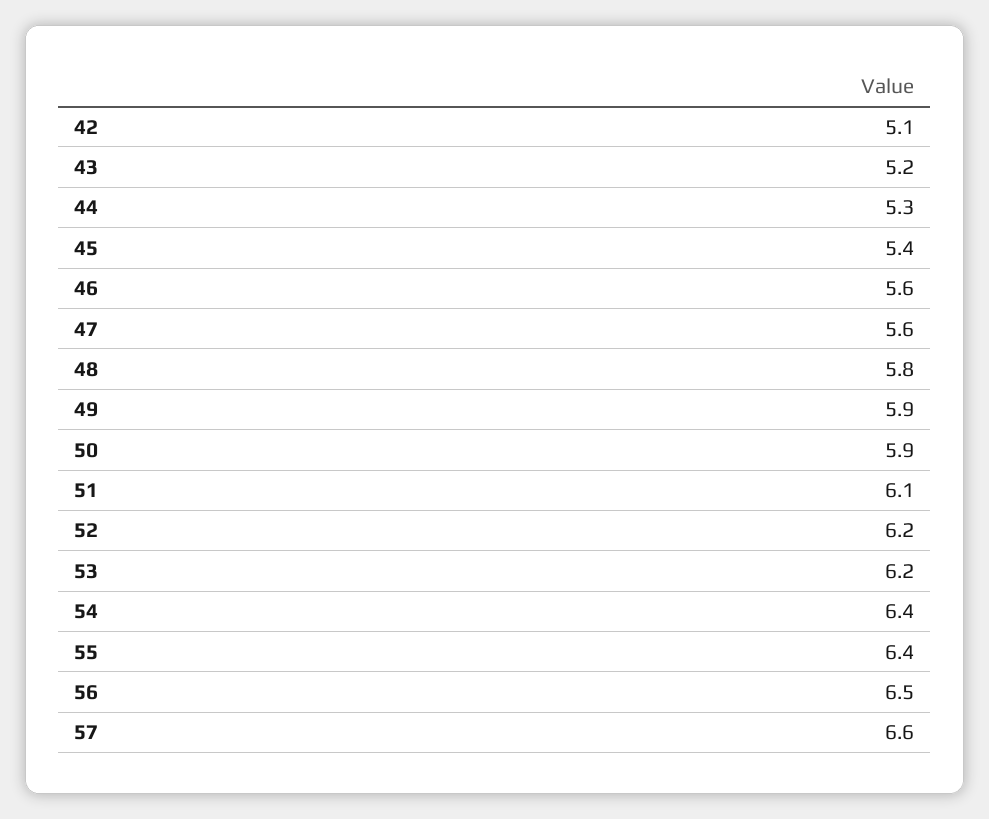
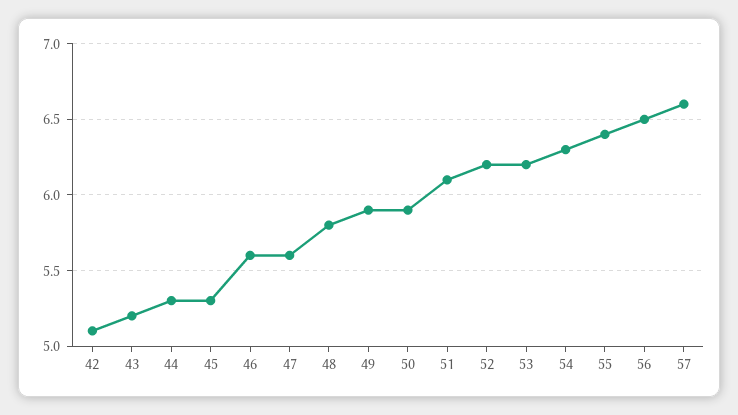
  {
    "42": 5.1,
    "43": 5.2,
    "44": 5.3,
-   "45": 5.4,
+   "45": 5.3,
    "46": 5.6,
    "47": 5.6,
    "48": 5.8,
    "49": 5.9,
    "50": 5.9,
    "51": 6.1,
    "52": 6.2,
    "53": 6.2,
-   "54": 6.4,
+   "54": 6.3,
    "55": 6.4,
    "56": 6.5,
    "57": 6.6
  }

